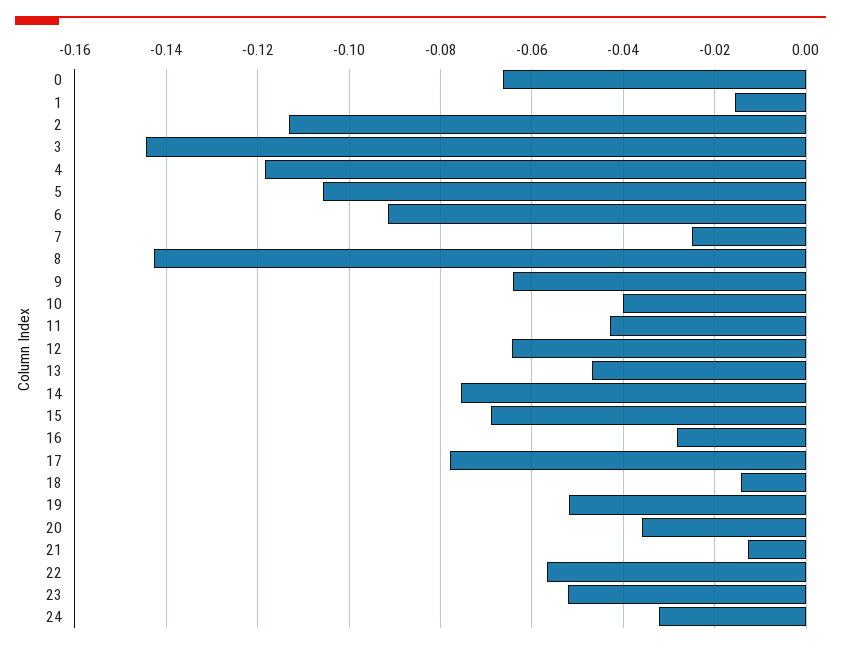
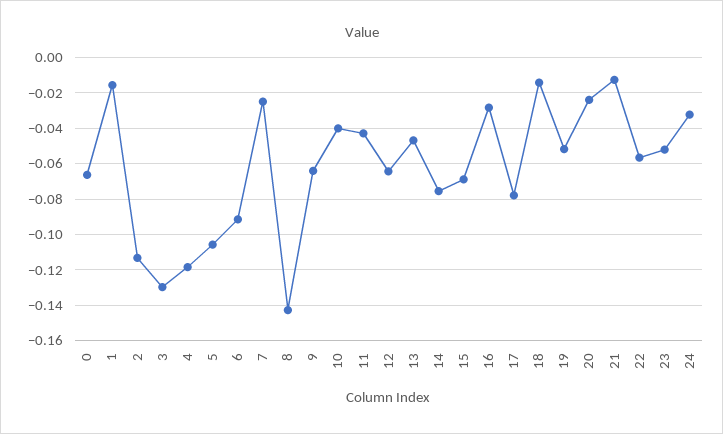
  {
    "0": -0.066,
    "1": -0.016,
    "2": -0.114,
-   "3": -0.144,
+   "3": -0.13,
    "4": -0.118,
    "5": -0.106,
    "6": -0.092,
    "7": -0.026,
    "8": -0.142,
    "9": -0.064,
    "10": -0.04,
    "11": -0.042,
    "12": -0.064,
    "13": -0.046,
    "14": -0.076,
    "15": -0.068,
    "16": -0.028,
    "17": -0.078,
    "18": -0.014,
    "19": -0.052,
-   "20": -0.036,
+   "20": -0.025,
    "21": -0.012,
    "22": -0.056,
    "23": -0.052,
    "24": -0.032
  }

